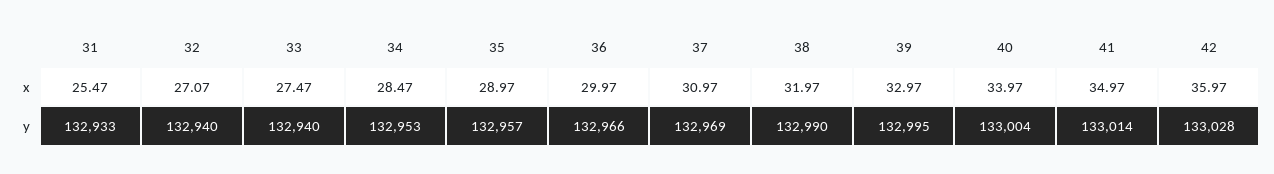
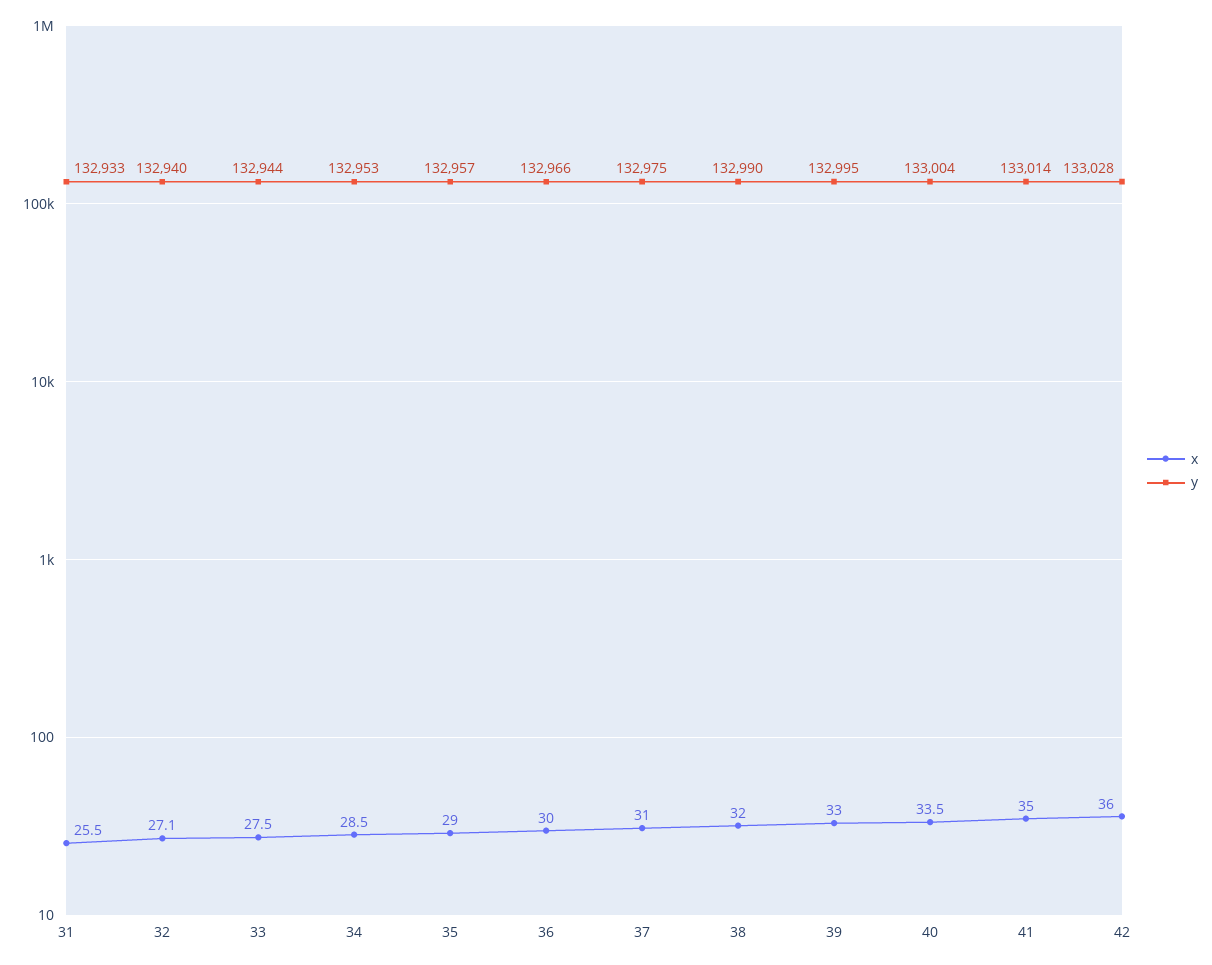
  {
    "x": {
      "31": 25.47,
      "32": 27.07,
      "33": 27.47,
      "34": 28.47,
      "35": 28.97,
      "36": 29.97,
      "37": 30.97,
      "38": 31.97,
      "39": 32.97,
-     "40": 33.97,
+     "40": 33.5,
      "41": 34.97,
      "42": 35.97
    },
    "y": {
      "31": 132933,
      "32": 132940,
-     "33": 132940,
+     "33": 132944,
      "34": 132953,
      "35": 132957,
      "36": 132966,
-     "37": 132969,
+     "37": 132975,
      "38": 132990,
      "39": 132995,
      "40": 133004,
      "41": 133014,
      "42": 133028
    }
  }

